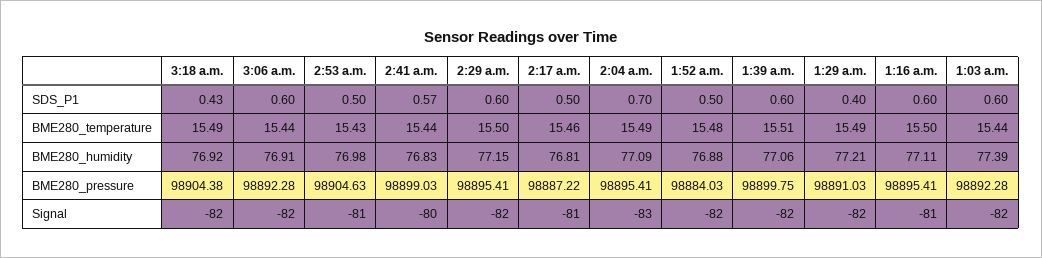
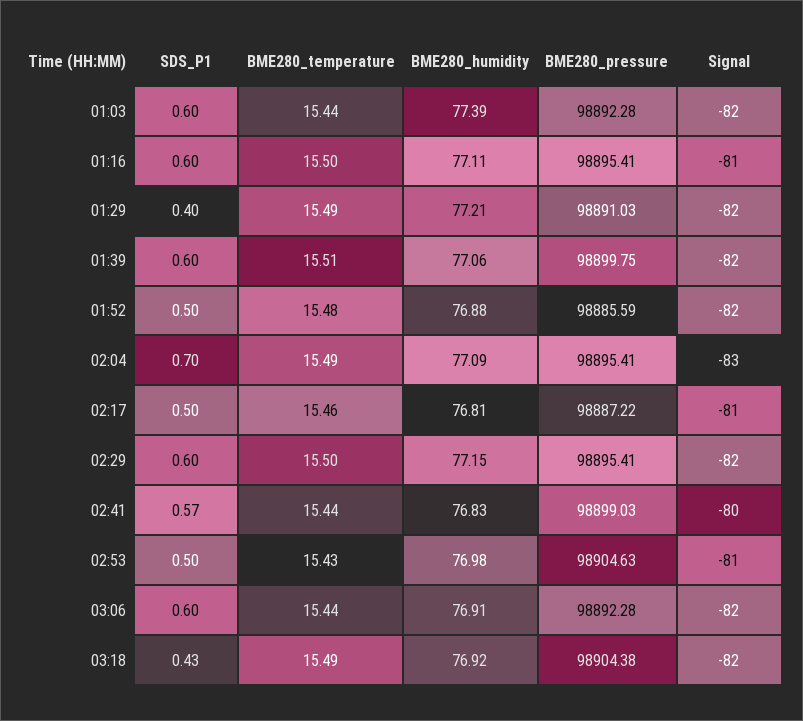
  {
    "3:18 a.m.": {
      "SDS_P1": 0.43,
      "BME280_temperature": 15.49,
      "BME280_humidity": 76.92,
      "BME280_pressure": 98904.38,
      "Signal": -82
    },
    "3:06 a.m.": {
      "SDS_P1": 0.6,
      "BME280_temperature": 15.44,
      "BME280_humidity": 76.91,
      "BME280_pressure": 98892.28,
      "Signal": -82
    },
    "2:53 a.m.": {
      "SDS_P1": 0.5,
      "BME280_temperature": 15.43,
      "BME280_humidity": 76.98,
      "BME280_pressure": 98904.63,
      "Signal": -81
    },
    "2:41 a.m.": {
      "SDS_P1": 0.57,
      "BME280_temperature": 15.44,
      "BME280_humidity": 76.83,
      "BME280_pressure": 98899.03,
      "Signal": -80
    },
    "2:29 a.m.": {
      "SDS_P1": 0.6,
      "BME280_temperature": 15.5,
      "BME280_humidity": 77.15,
      "BME280_pressure": 98895.41,
      "Signal": -82
    },
    "2:17 a.m.": {
      "SDS_P1": 0.5,
      "BME280_temperature": 15.46,
      "BME280_humidity": 76.81,
      "BME280_pressure": 98887.22,
      "Signal": -81
    },
    "2:04 a.m.": {
      "SDS_P1": 0.7,
      "BME280_temperature": 15.49,
      "BME280_humidity": 77.09,
      "BME280_pressure": 98895.41,
      "Signal": -83
    },
    "1:52 a.m.": {
      "SDS_P1": 0.5,
      "BME280_temperature": 15.48,
      "BME280_humidity": 76.88,
-     "BME280_pressure": 98884.03,
+     "BME280_pressure": 98885.59,
      "Signal": -82
    },
    "1:39 a.m.": {
      "SDS_P1": 0.6,
      "BME280_temperature": 15.51,
      "BME280_humidity": 77.06,
      "BME280_pressure": 98899.75,
      "Signal": -82
    },
    "1:29 a.m.": {
      "SDS_P1": 0.4,
      "BME280_temperature": 15.49,
      "BME280_humidity": 77.21,
      "BME280_pressure": 98891.03,
      "Signal": -82
    },
    "1:16 a.m.": {
      "SDS_P1": 0.6,
      "BME280_temperature": 15.5,
      "BME280_humidity": 77.11,
      "BME280_pressure": 98895.41,
      "Signal": -81
    },
    "1:03 a.m.": {
      "SDS_P1": 0.6,
      "BME280_temperature": 15.44,
      "BME280_humidity": 77.39,
      "BME280_pressure": 98892.28,
      "Signal": -82
    }
  }

